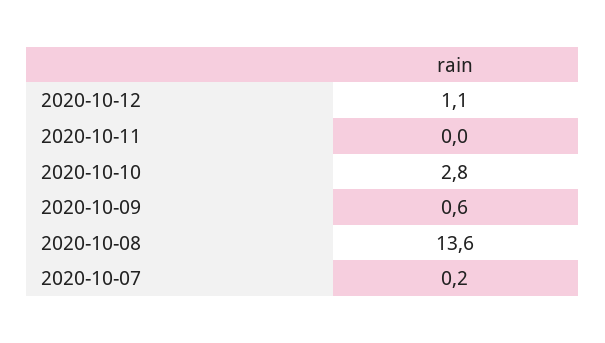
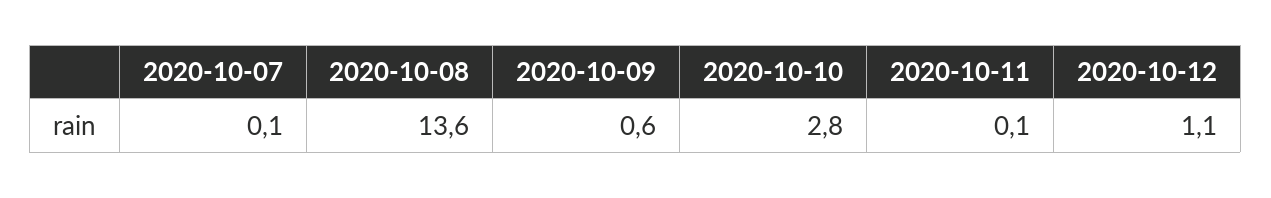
  {
    "2020-10-12": 1.1,
-   "2020-10-11": 0,
+   "2020-10-11": 0.1,
    "2020-10-10": 2.8,
    "2020-10-09": 0.6,
    "2020-10-08": 13.6,
-   "2020-10-07": 0.2
+   "2020-10-07": 0.1
  }

